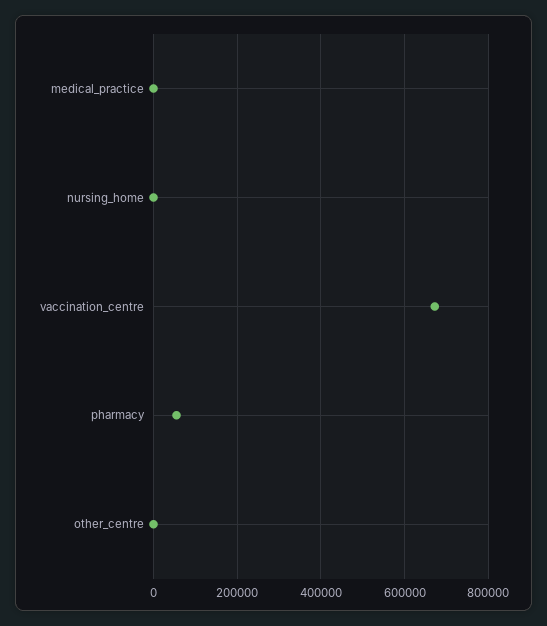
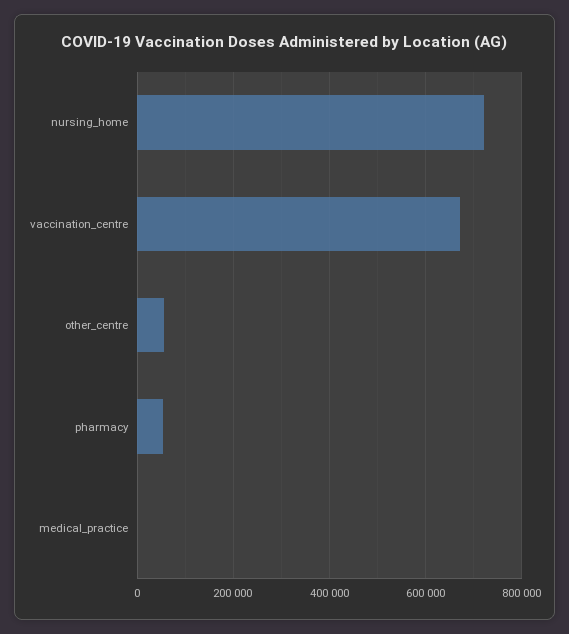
  {
    "medical_practice": 0,
-   "nursing_home": 0,
+   "nursing_home": 720000,
    "vaccination_centre": 680000,
    "pharmacy": 60000,
-   "other_centre": 0
+   "other_centre": 60000
  }

